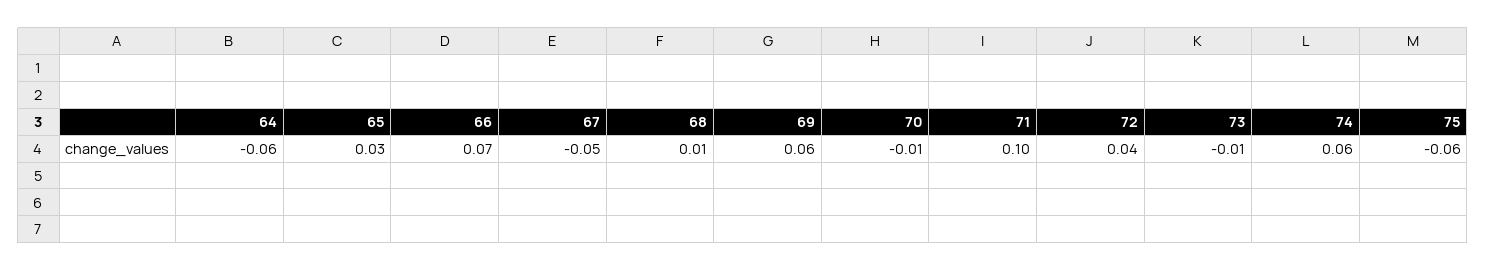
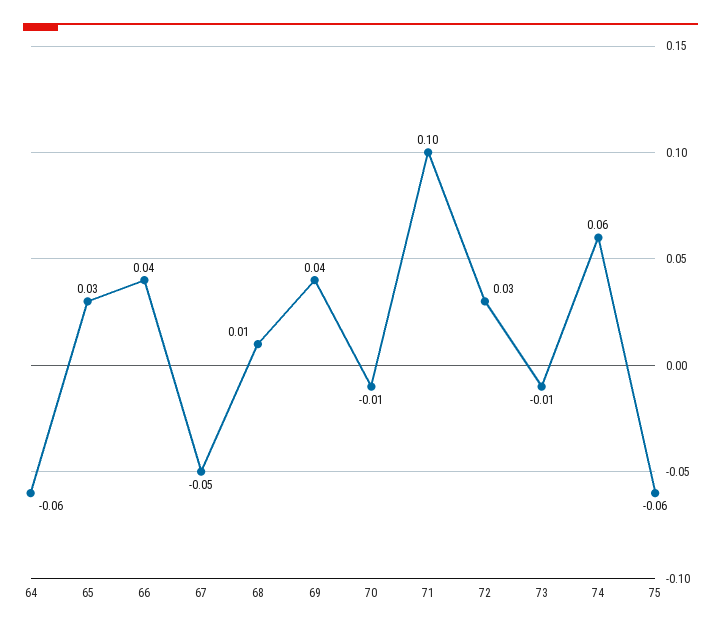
  {
    "64": -0.06,
    "65": 0.03,
-   "66": 0.07,
+   "66": 0.04,
    "67": -0.05,
    "68": 0.01,
-   "69": 0.06,
+   "69": 0.04,
    "70": -0.01,
    "71": 0.1,
-   "72": 0.04,
+   "72": 0.03,
    "73": -0.01,
    "74": 0.06,
    "75": -0.06
  }

